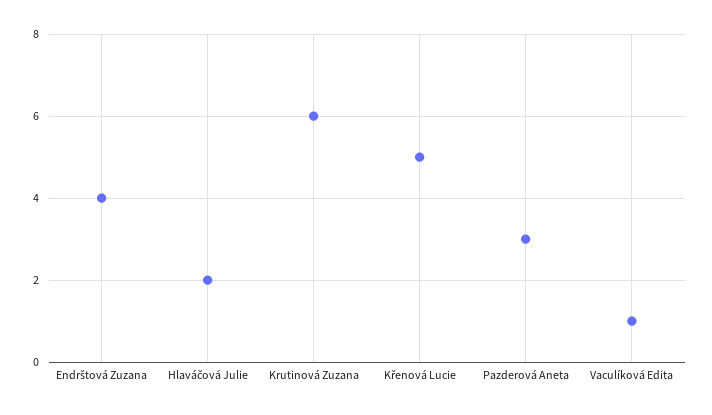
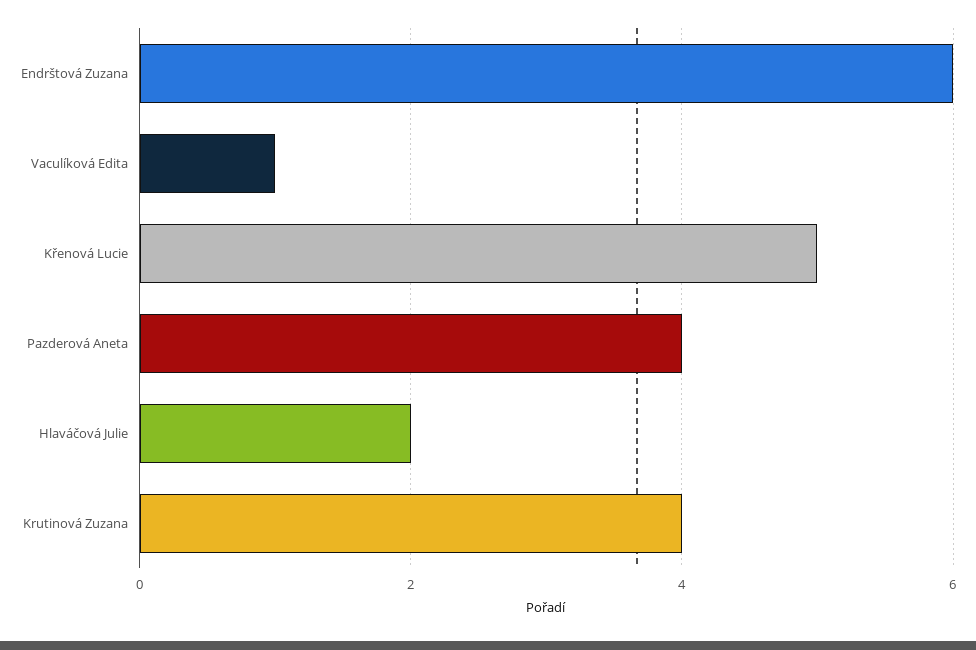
  {
-   "Endrštová Zuzana": 4,
+   "Endrštová Zuzana": 6,
    "Hlaváčová Julie": 2,
-   "Krutinová Zuzana": 6,
+   "Krutinová Zuzana": 4,
    "Křenová Lucie": 5,
-   "Pazderová Aneta": 3,
+   "Pazderová Aneta": 4,
    "Vaculíková Edita": 1
  }

